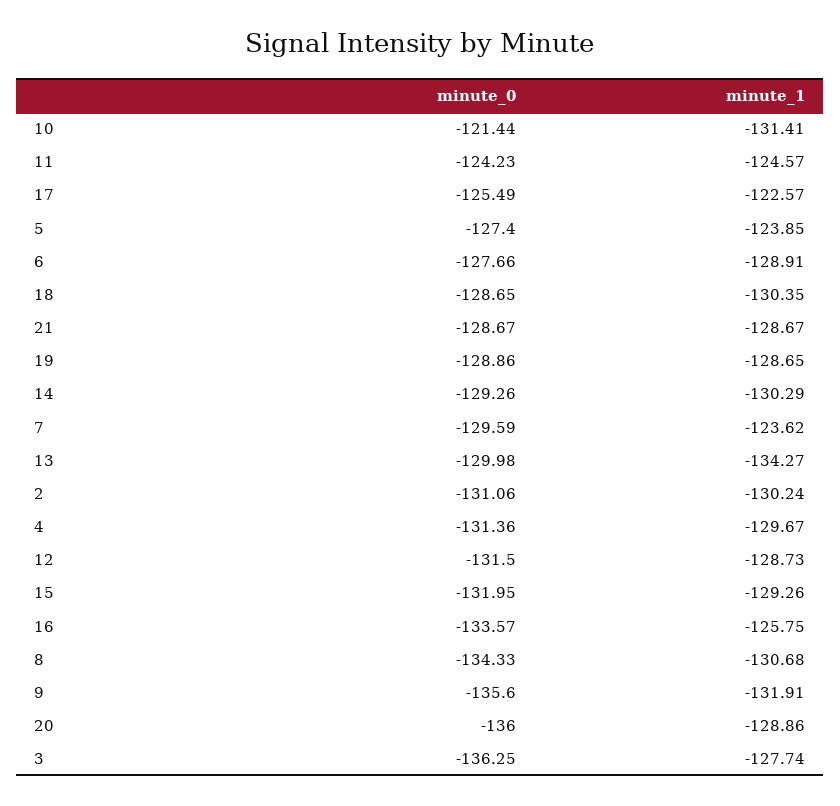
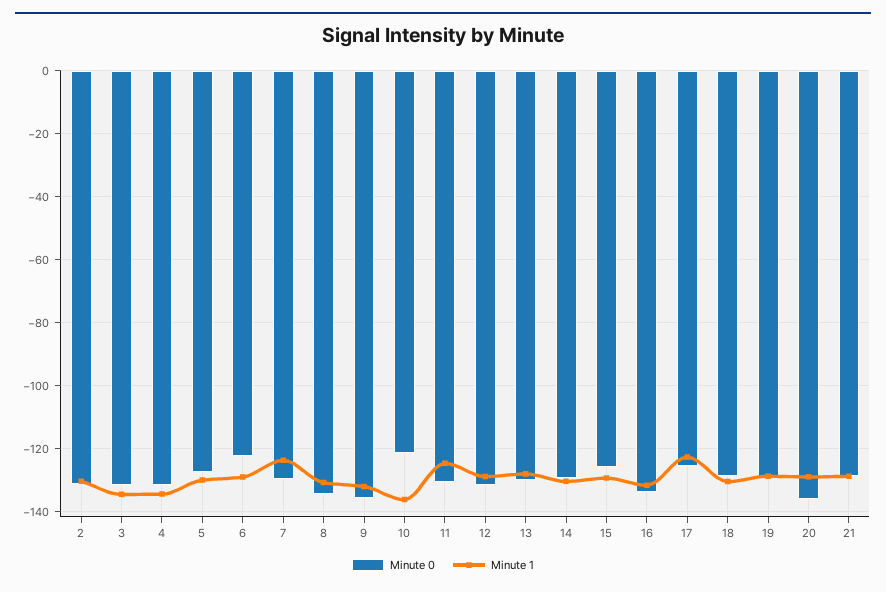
  {
    "minute_0": {
      "10": -121.44,
-     "11": -124.23,
+     "11": -130,
      "17": -125.49,
      "5": -127.4,
-     "6": -127.66,
+     "6": -122,
      "18": -128.65,
      "21": -128.67,
      "19": -128.86,
      "14": -129.26,
      "7": -129.59,
      "13": -129.98,
      "2": -131.06,
      "4": -131.36,
      "12": -131.5,
-     "15": -131.95,
+     "15": -126,
      "16": -133.57,
      "8": -134.33,
      "9": -135.6,
      "20": -136,
-     "3": -136.25
+     "3": -132
    },
    "minute_1": {
-     "10": -131.41,
+     "10": -136,
      "11": -124.57,
      "17": -122.57,
-     "5": -123.85,
+     "5": -130,
      "6": -128.91,
      "18": -130.35,
      "21": -128.67,
      "19": -128.65,
      "14": -130.29,
      "7": -123.62,
-     "13": -134.27,
+     "13": -128,
      "2": -130.24,
-     "4": -129.67,
+     "4": -134,
      "12": -128.73,
      "15": -129.26,
-     "16": -125.75,
+     "16": -132,
      "8": -130.68,
      "9": -131.91,
      "20": -128.86,
-     "3": -127.74
+     "3": -134
    }
  }

